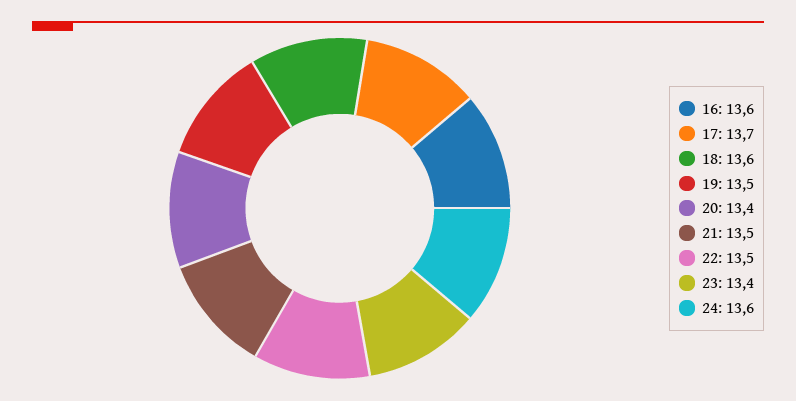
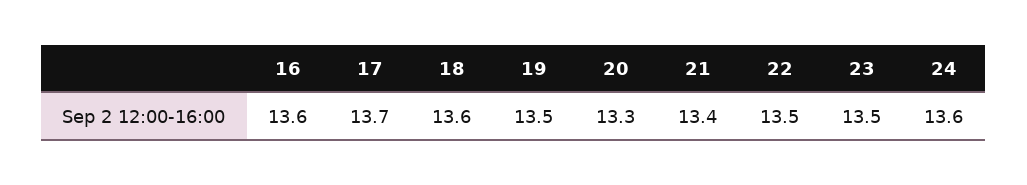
  {
    "16": 13.6,
    "17": 13.7,
    "18": 13.6,
    "19": 13.5,
-   "20": 13.4,
+   "20": 13.3,
-   "21": 13.5,
+   "21": 13.4,
    "22": 13.5,
-   "23": 13.4,
+   "23": 13.5,
    "24": 13.6
  }

